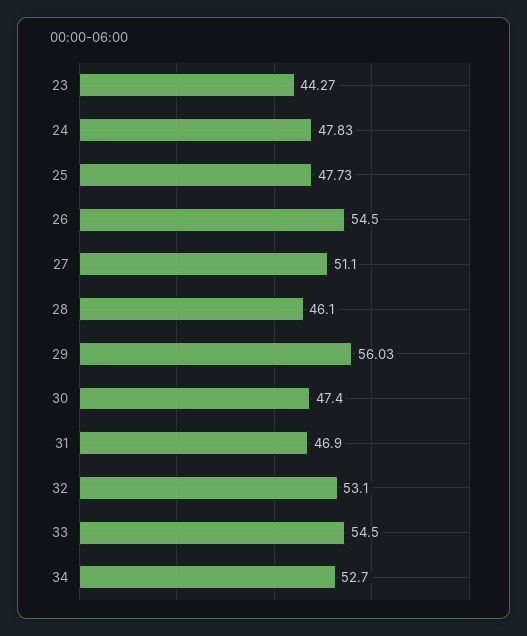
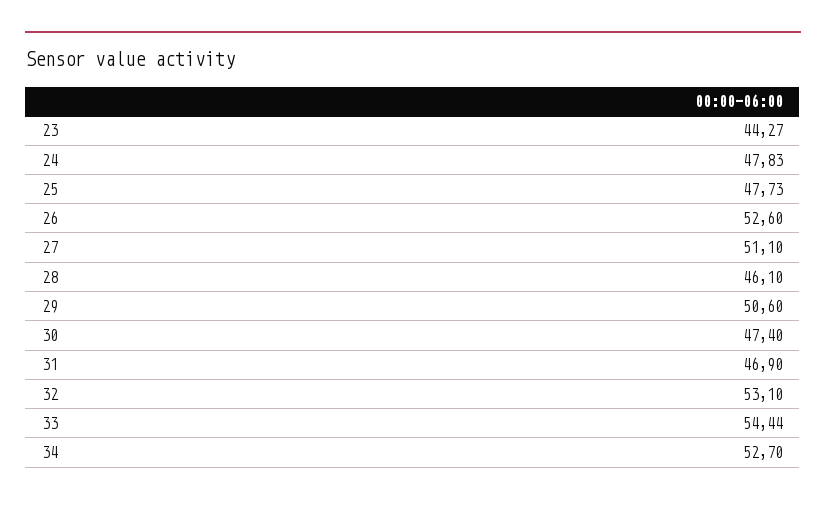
  {
    "23": 44.27,
    "24": 47.83,
    "25": 47.73,
-   "26": 54.5,
+   "26": 52.6,
    "27": 51.1,
    "28": 46.1,
-   "29": 56.03,
+   "29": 50.6,
    "30": 47.4,
    "31": 46.9,
    "32": 53.1,
-   "33": 54.5,
+   "33": 54.44,
    "34": 52.7
  }

